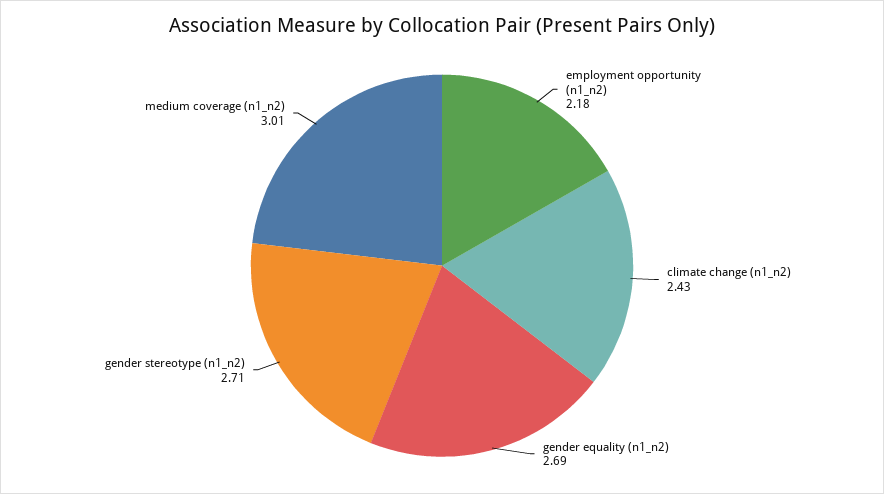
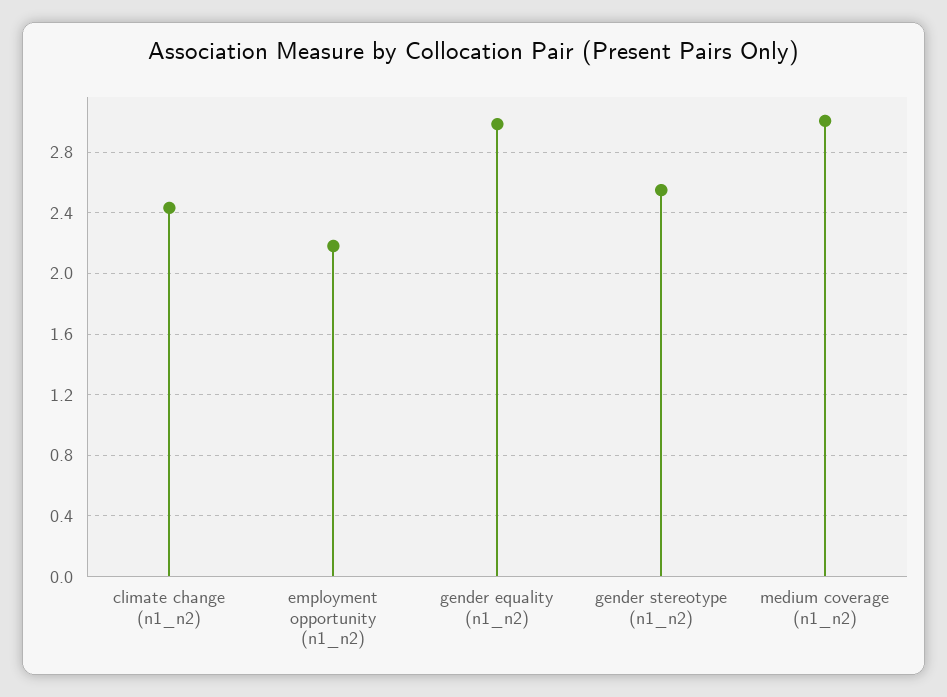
  {
    "employment opportunity (n1_n2)": 2.18,
    "climate change (n1_n2)": 2.43,
-   "gender equality (n1_n2)": 2.69,
+   "gender equality (n1_n2)": 3,
-   "gender stereotype (n1_n2)": 2.71,
+   "gender stereotype (n1_n2)": 2.55,
    "medium coverage (n1_n2)": 3.01
  }

